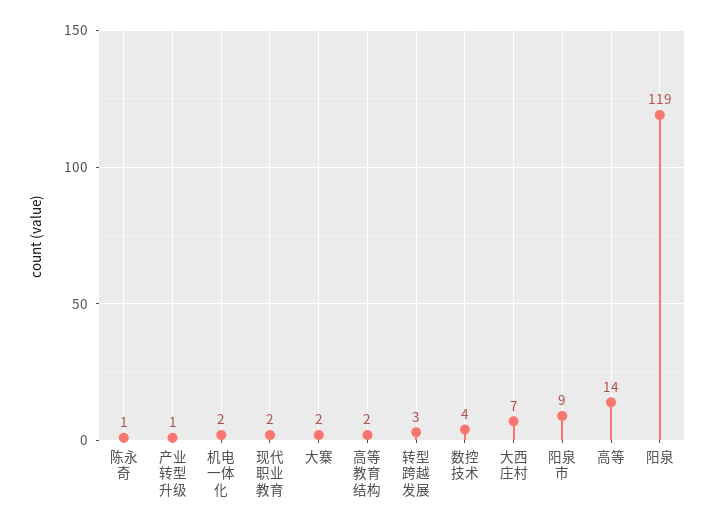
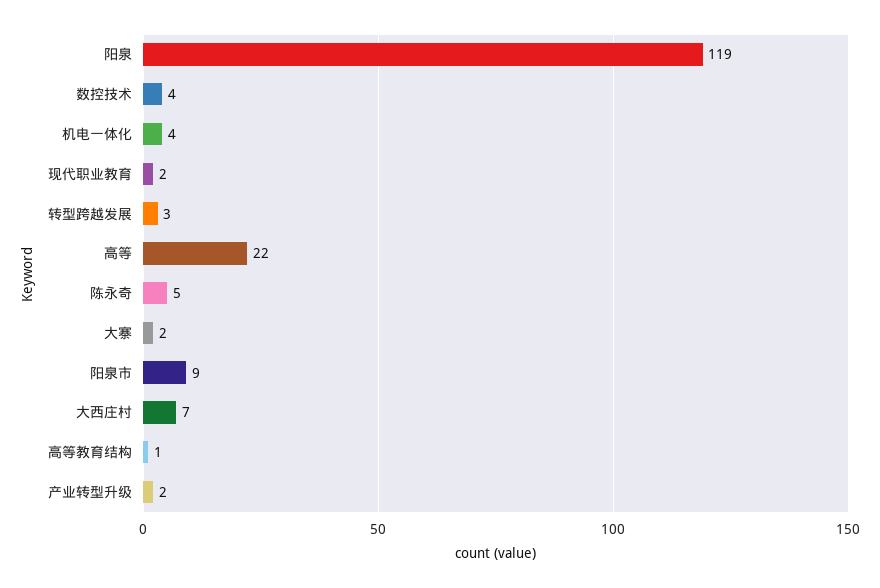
  {
-   "陈永奇": 1,
+   "陈永奇": 5,
-   "产业转型升级": 1,
+   "产业转型升级": 2,
-   "机电一体化": 2,
+   "机电一体化": 4,
    "现代职业教育": 2,
    "大寨": 2,
-   "高等教育结构": 2,
+   "高等教育结构": 1,
    "转型跨越发展": 3,
    "数控技术": 4,
    "大西庄村": 7,
    "阳泉市": 9,
-   "高等": 14,
+   "高等": 22,
    "阳泉": 119
  }

